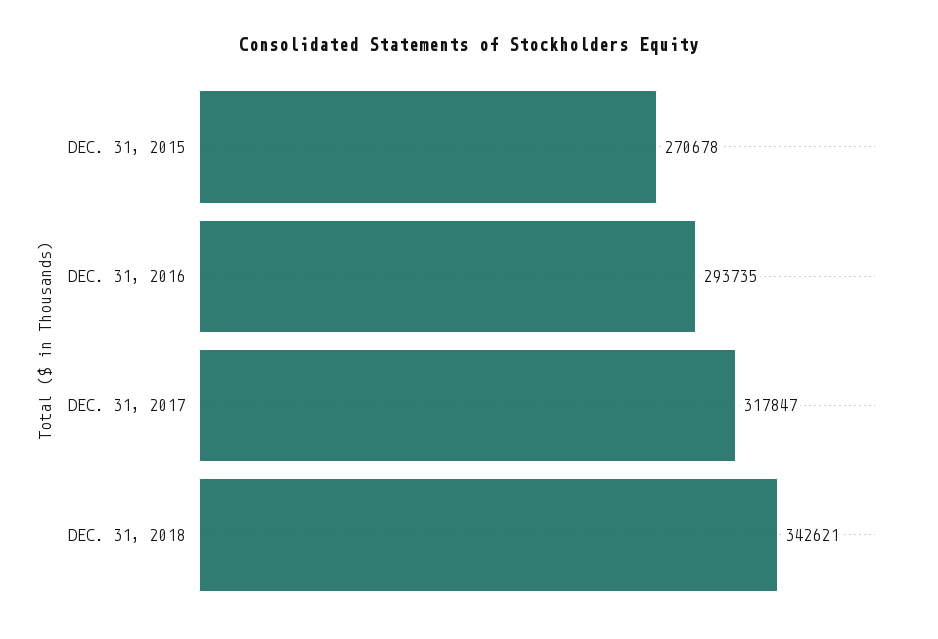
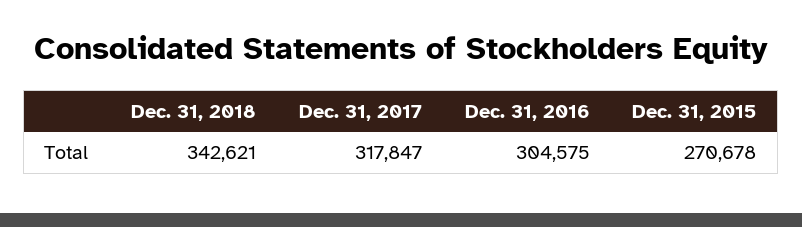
  {
    "DEC. 31, 2015": 270678,
-   "DEC. 31, 2016": 293735,
+   "DEC. 31, 2016": 304575,
    "DEC. 31, 2017": 317847,
    "DEC. 31, 2018": 342621
  }

